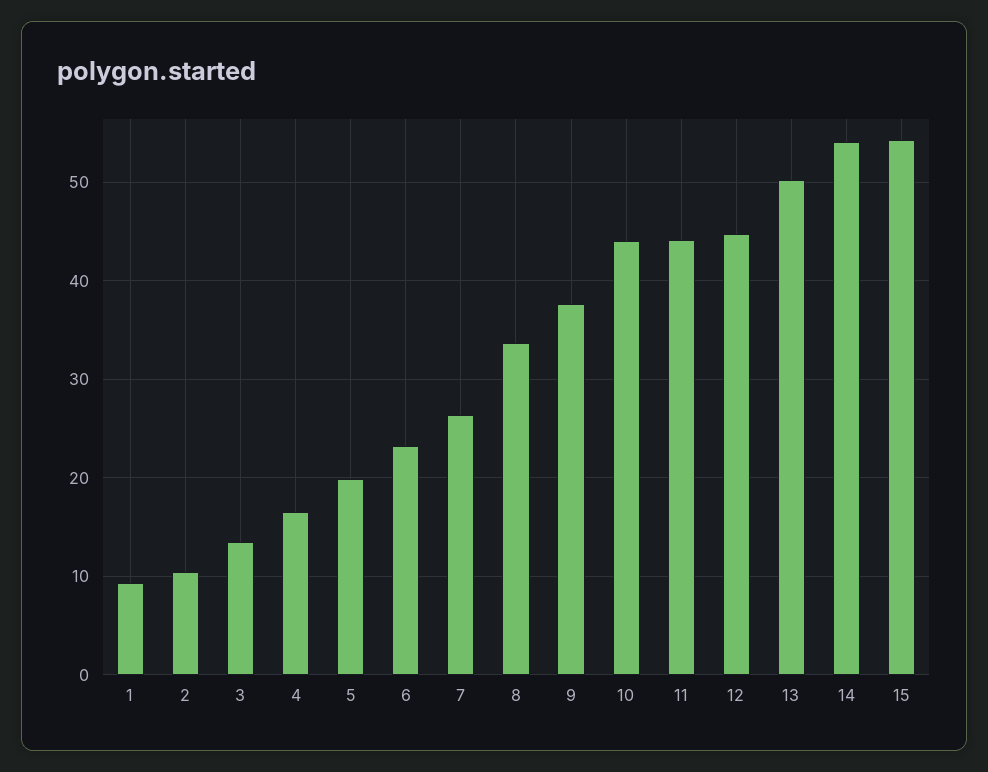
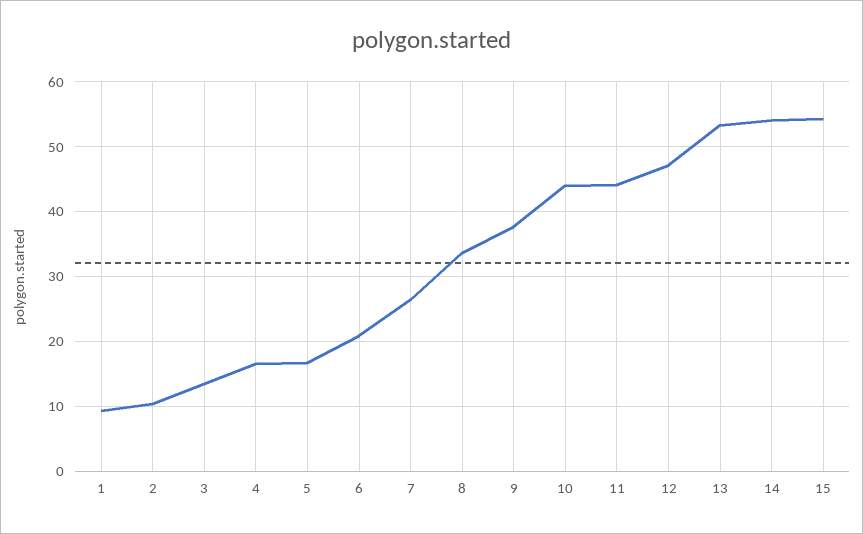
  {
    "1": 9,
    "2": 10,
    "3": 14,
    "4": 17,
-   "5": 20,
+   "5": 17,
-   "6": 23,
+   "6": 21,
    "7": 26,
    "8": 34,
    "9": 38,
    "10": 44,
    "11": 44,
-   "12": 45,
+   "12": 47,
-   "13": 50,
+   "13": 53,
    "14": 54,
    "15": 54
  }

